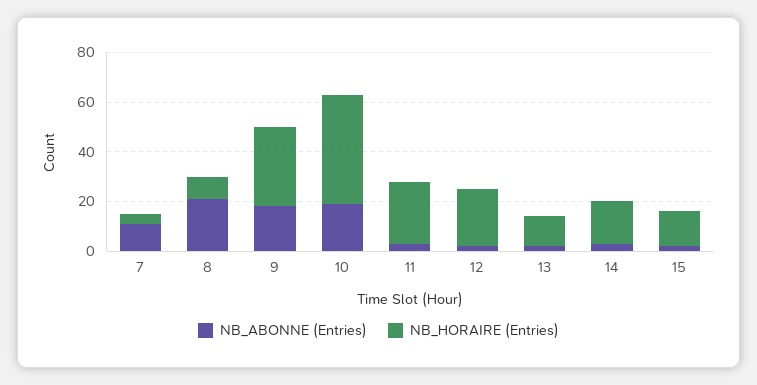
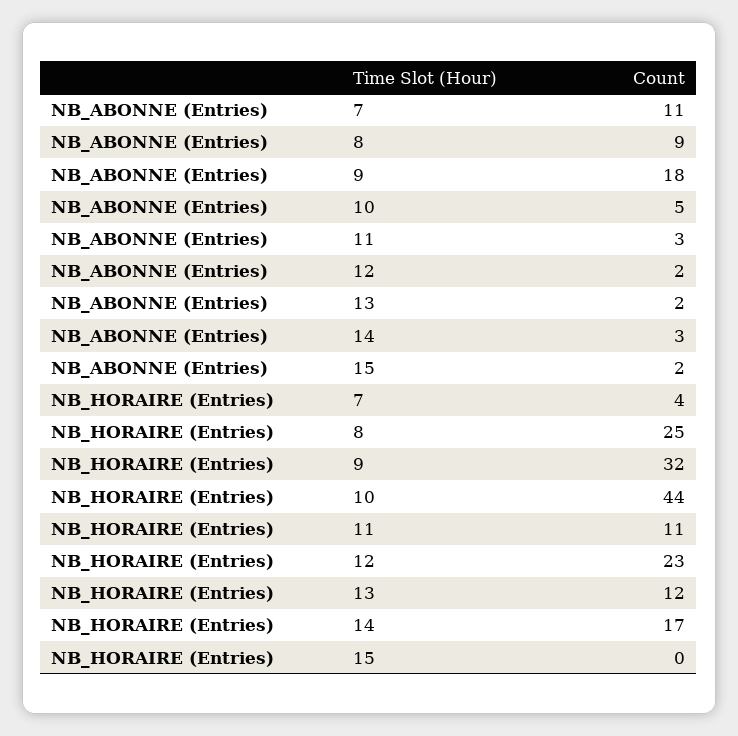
  {
    "NB_ABONNE (Entries)": {
      "7": 11,
-     "8": 20,
+     "8": 9,
      "9": 18,
-     "10": 20,
+     "10": 5,
      "11": 3,
      "12": 2,
      "13": 2,
      "14": 3,
      "15": 2
    },
    "NB_HORAIRE (Entries)": {
      "7": 4,
-     "8": 10,
+     "8": 25,
      "9": 32,
      "10": 44,
-     "11": 25,
+     "11": 11,
      "12": 23,
      "13": 12,
      "14": 17,
-     "15": 15
+     "15": 0
    }
  }

